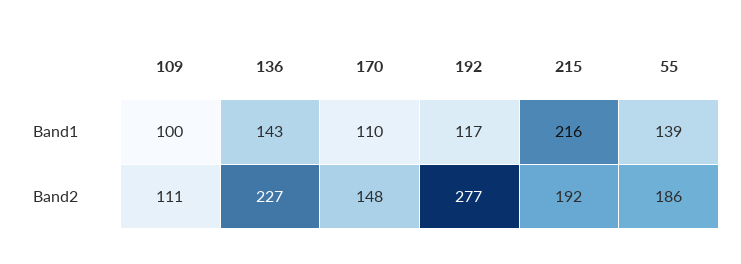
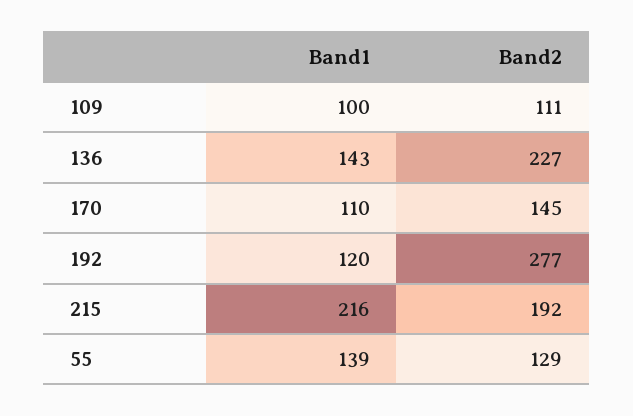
  {
    "109": {
      "Band1": 100,
      "Band2": 111
    },
    "136": {
      "Band1": 143,
      "Band2": 227
    },
    "170": {
      "Band1": 110,
-     "Band2": 148
+     "Band2": 145
    },
    "192": {
-     "Band1": 117,
+     "Band1": 120,
      "Band2": 277
    },
    "215": {
      "Band1": 216,
      "Band2": 192
    },
    "55": {
      "Band1": 139,
-     "Band2": 186
+     "Band2": 129
    }
  }

